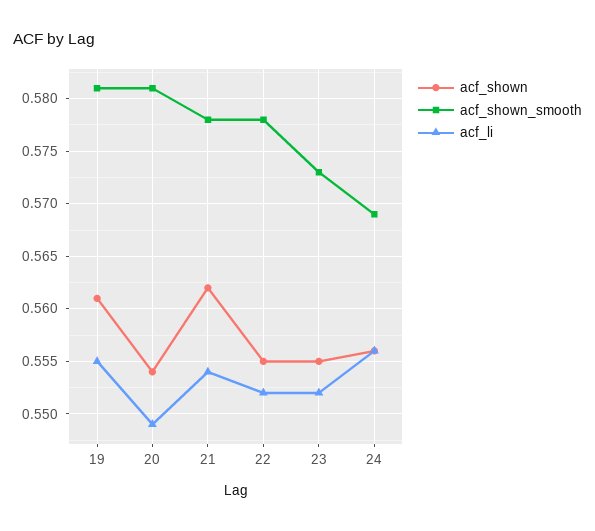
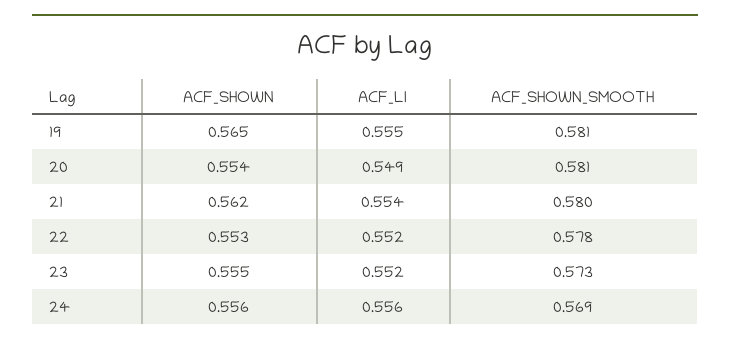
  {
    "acf_shown": {
-     "19": 0.561,
+     "19": 0.565,
      "20": 0.554,
      "21": 0.562,
-     "22": 0.555,
+     "22": 0.553,
      "23": 0.555,
      "24": 0.556
    },
    "acf_shown_smooth": {
      "19": 0.581,
      "20": 0.581,
-     "21": 0.578,
+     "21": 0.58,
      "22": 0.578,
      "23": 0.573,
      "24": 0.569
    },
    "acf_li": {
      "19": 0.555,
      "20": 0.549,
      "21": 0.554,
      "22": 0.552,
      "23": 0.552,
      "24": 0.556
    }
  }

